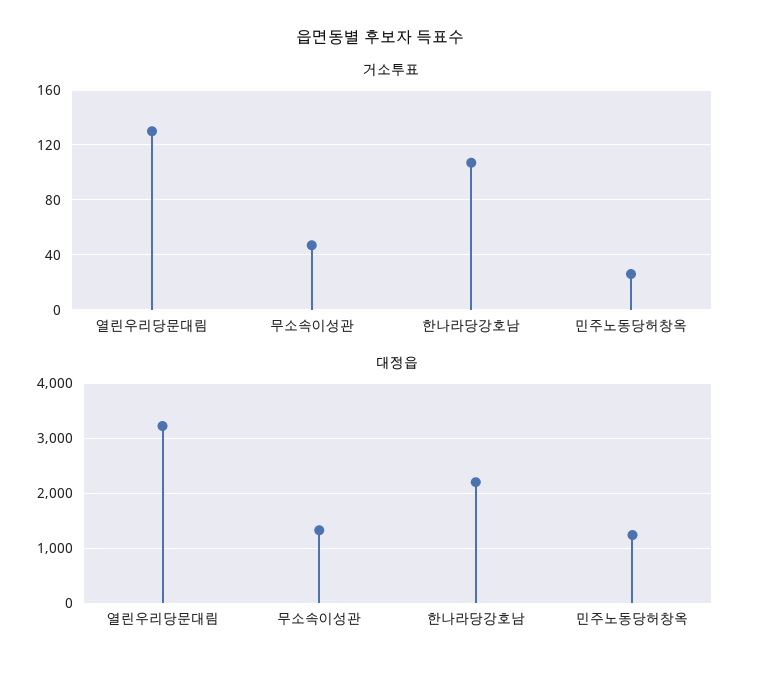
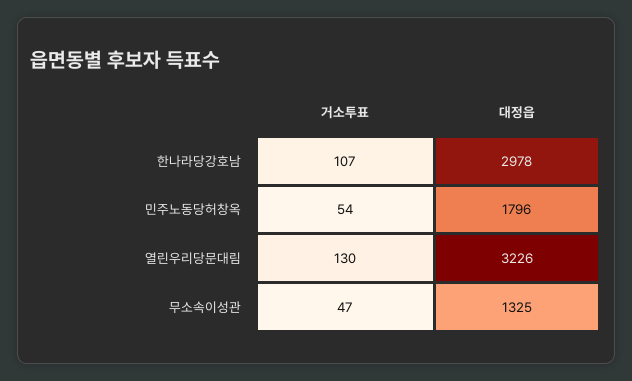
  {
    "거소투표": {
      "열린우리당문대림": 130,
      "무소속이성관": 47,
      "한나라당강호남": 107,
-     "민주노동당허창옥": 25
+     "민주노동당허창옥": 54
    },
    "대정읍": {
      "열린우리당문대림": 3226,
      "무소속이성관": 1325,
-     "한나라당강호남": 2200,
+     "한나라당강호남": 2978,
-     "민주노동당허창옥": 1200
+     "민주노동당허창옥": 1796
    }
  }

